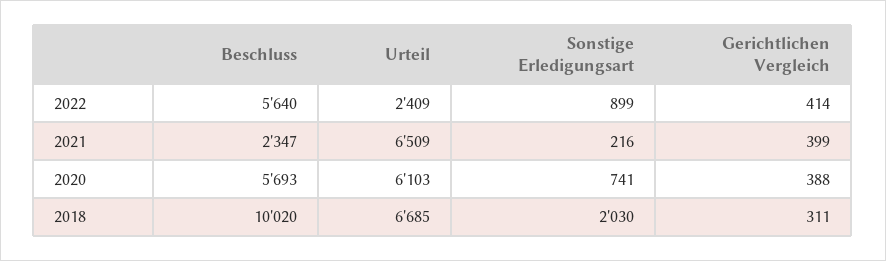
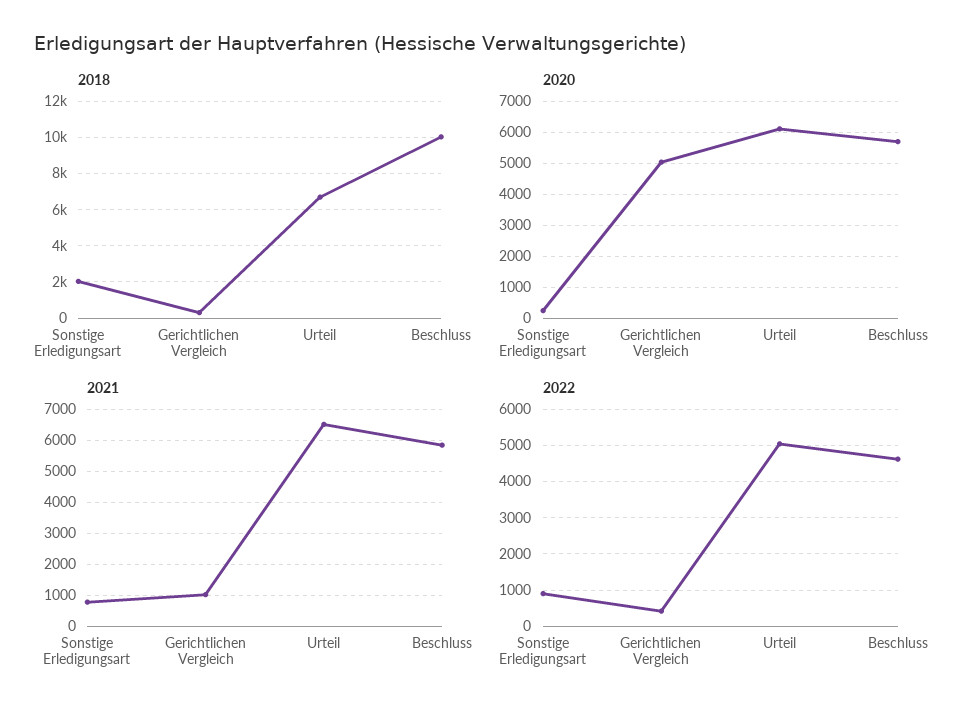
  {
    "2022": {
-     "Beschluss": 5640,
+     "Beschluss": 4600,
-     "Urteil": 2409,
+     "Urteil": 5000,
      "Sonstige Erledigungsart": 899,
      "Gerichtlichen Vergleich": 414
    },
    "2021": {
-     "Beschluss": 2347,
+     "Beschluss": 5800,
      "Urteil": 6509,
-     "Sonstige Erledigungsart": 216,
+     "Sonstige Erledigungsart": 800,
-     "Gerichtlichen Vergleich": 399
+     "Gerichtlichen Vergleich": 1000
    },
    "2020": {
      "Beschluss": 5693,
      "Urteil": 6103,
-     "Sonstige Erledigungsart": 741,
+     "Sonstige Erledigungsart": 200,
-     "Gerichtlichen Vergleich": 388
+     "Gerichtlichen Vergleich": 5000
    },
    "2018": {
      "Beschluss": 10020,
      "Urteil": 6685,
      "Sonstige Erledigungsart": 2030,
      "Gerichtlichen Vergleich": 311
    }
  }

